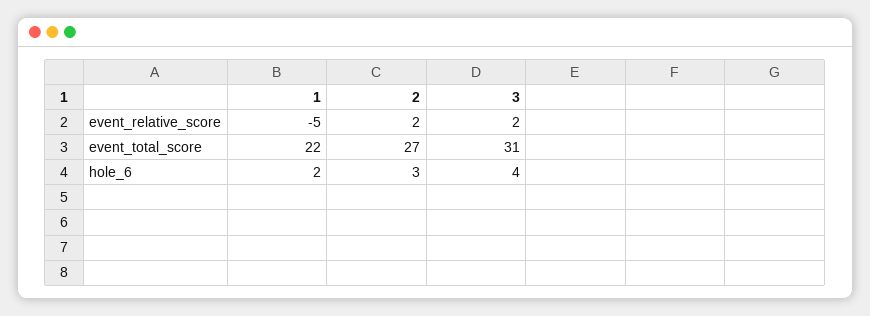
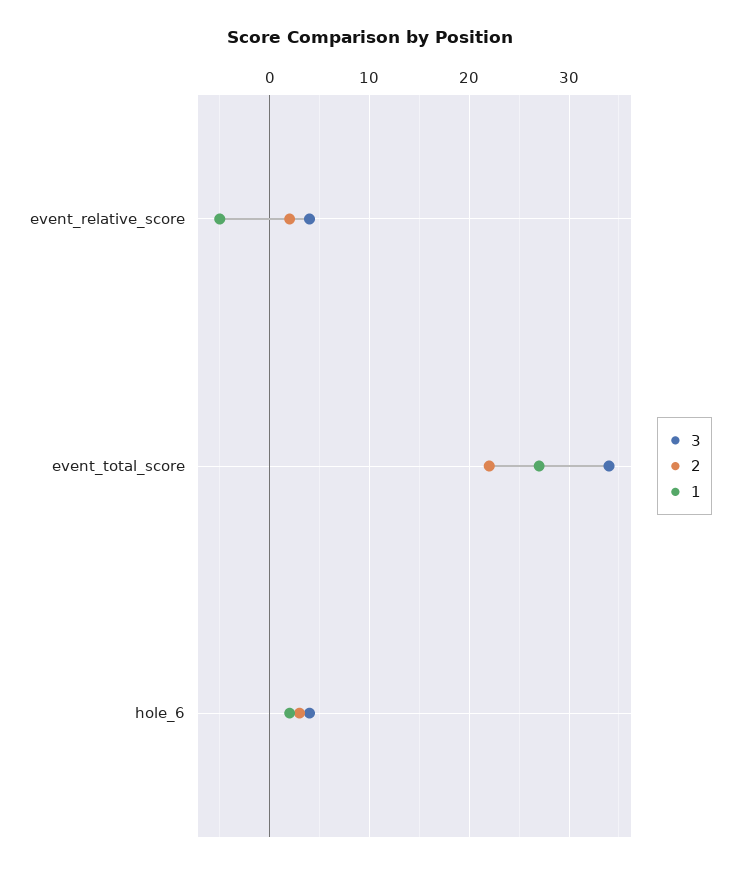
  {
    "1": {
      "event_relative_score": -5,
-     "event_total_score": 22,
+     "event_total_score": 27,
      "hole_6": 2
    },
    "2": {
      "event_relative_score": 2,
-     "event_total_score": 27,
+     "event_total_score": 22,
      "hole_6": 3
    },
    "3": {
-     "event_relative_score": 2,
+     "event_relative_score": 4,
-     "event_total_score": 31,
+     "event_total_score": 34,
      "hole_6": 4
    }
  }

